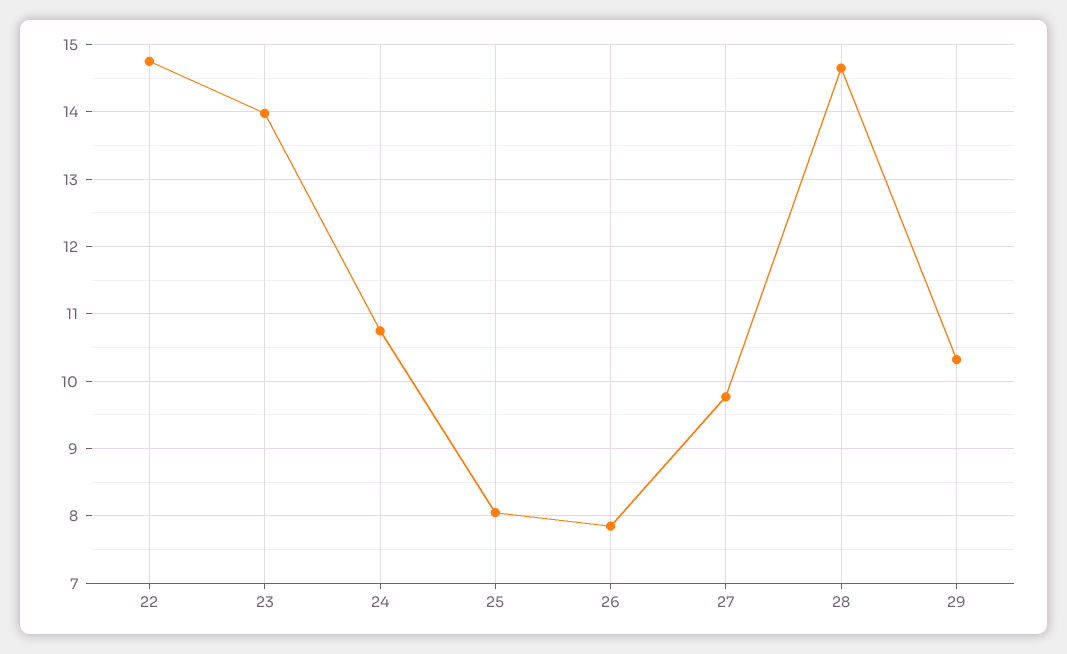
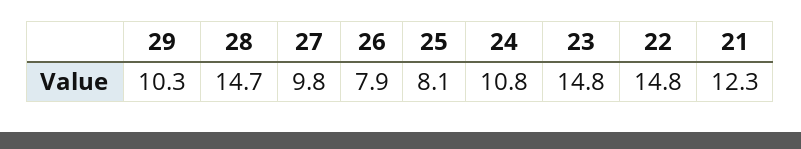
  {
    "22": 14.8,
-   "23": 14,
+   "23": 14.8,
    "24": 10.8,
    "25": 8.1,
    "26": 7.9,
    "27": 9.8,
    "28": 14.7,
-   "29": 10.3
+   "29": 10.3,
+   "21": 12.3
  }

